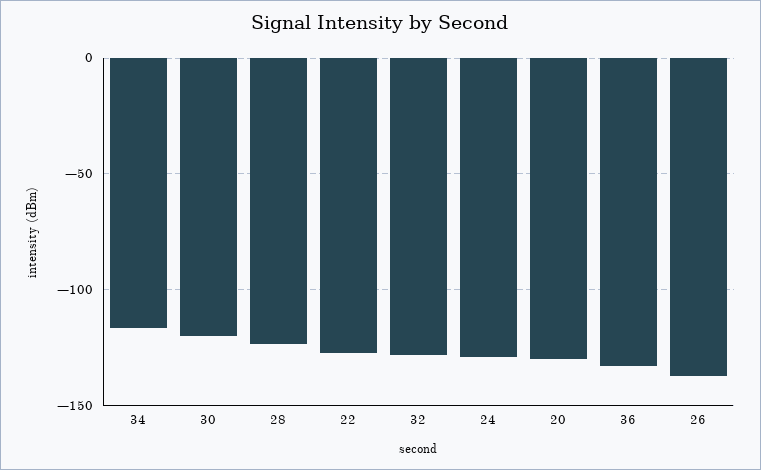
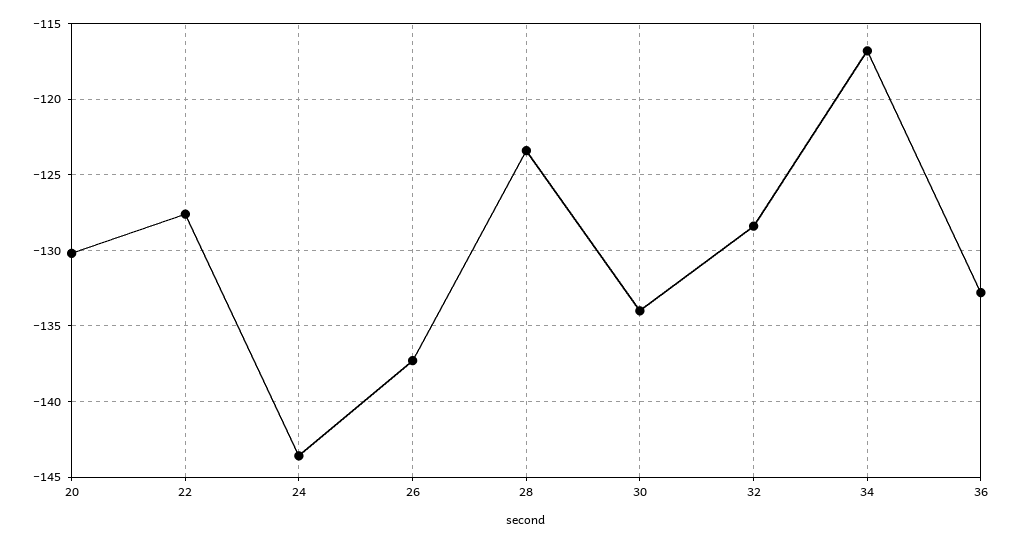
  {
    "34": -117,
-   "30": -120,
+   "30": -134,
    "28": -123.5,
    "22": -127.5,
    "32": -128.5,
-   "24": -130,
+   "24": -143.5,
    "20": -130,
    "36": -133,
    "26": -137.5
  }

